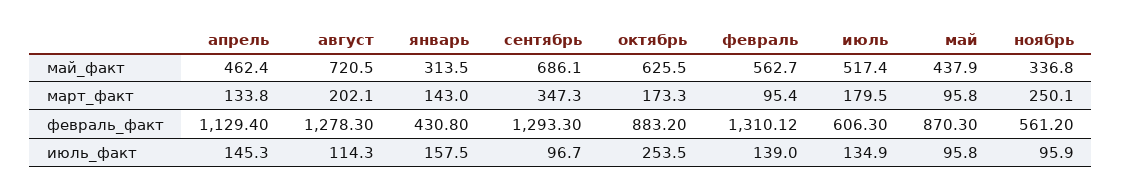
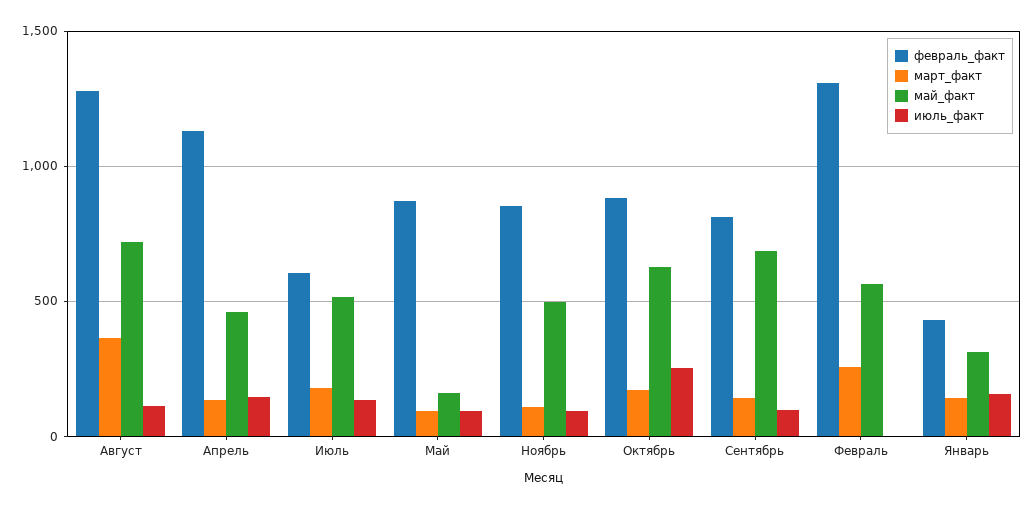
  {
    "май_факт": {
      "апрель": 462.4,
      "август": 720.5,
      "январь": 313.5,
      "сентябрь": 686.1,
      "октябрь": 625.5,
      "февраль": 562.7,
      "июль": 517.4,
-     "май": 437.9,
+     "май": 150,
-     "ноябрь": 336.8
+     "ноябрь": 500
    },
    "март_факт": {
      "апрель": 133.8,
-     "август": 202.1,
+     "август": 350,
      "январь": 143,
-     "сентябрь": 347.3,
+     "сентябрь": 150,
      "октябрь": 173.3,
-     "февраль": 95.4,
+     "февраль": 250,
      "июль": 179.5,
      "май": 95.8,
-     "ноябрь": 250.1
+     "ноябрь": 100
    },
    "февраль_факт": {
      "апрель": 1129.4,
      "август": 1278.3,
      "январь": 430.8,
-     "сентябрь": 1293.3,
+     "сентябрь": 800,
      "октябрь": 883.2,
      "февраль": 1310.12,
      "июль": 606.3,
      "май": 870.3,
-     "ноябрь": 561.2
+     "ноябрь": 850
    },
    "июль_факт": {
      "апрель": 145.3,
      "август": 114.3,
      "январь": 157.5,
      "сентябрь": 96.7,
      "октябрь": 253.5,
-     "февраль": 139,
+     "февраль": 0,
      "июль": 134.9,
      "май": 95.8,
      "ноябрь": 95.9
    }
  }

